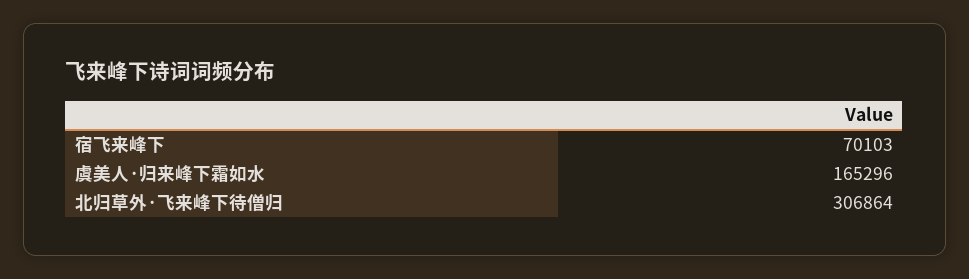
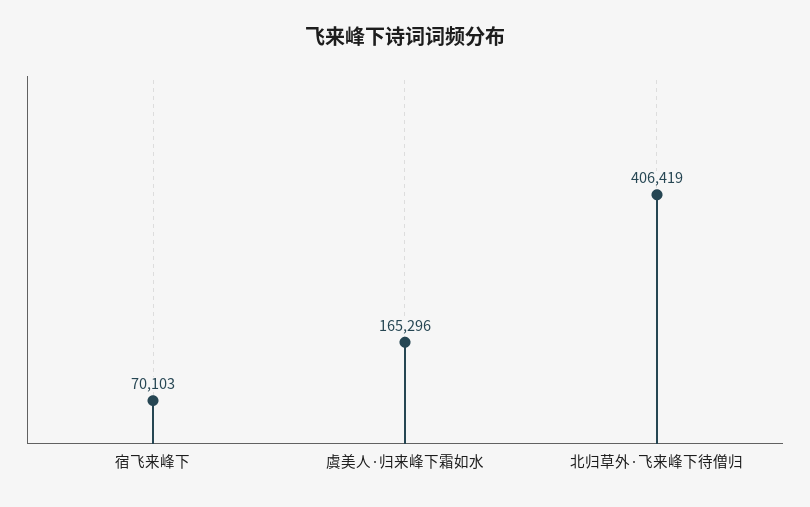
  {
    "宿飞来峰下": 70103,
    "虞美人·归来峰下霜如水": 165296,
-   "北归草外·飞来峰下待僧归": 306864
+   "北归草外·飞来峰下待僧归": 406419
  }

